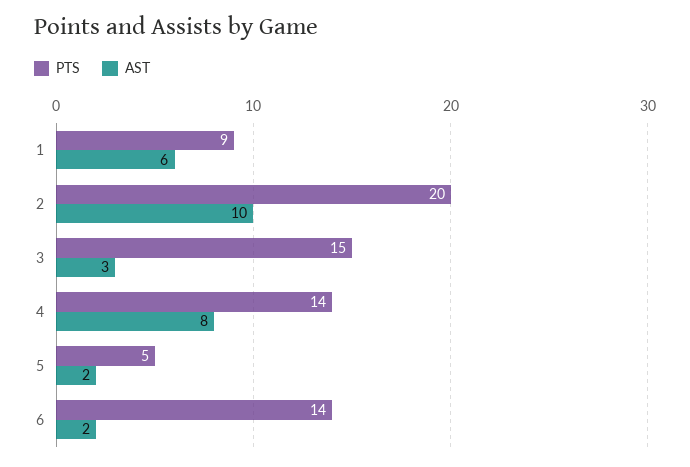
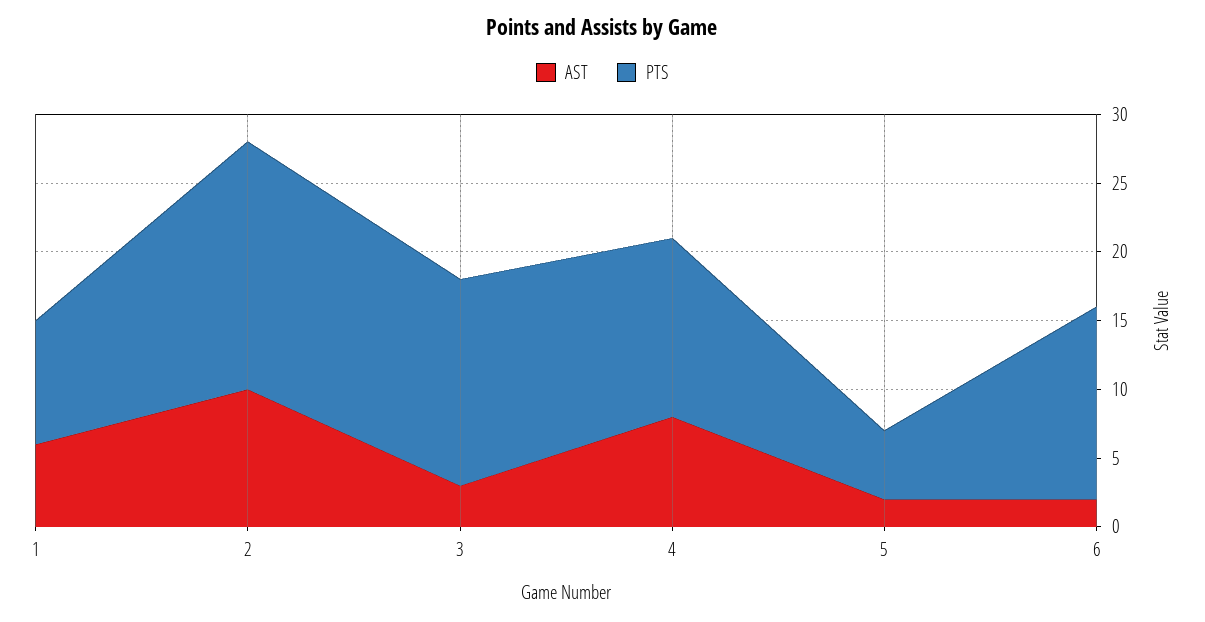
  {
    "PTS": {
      "1": 9,
-     "2": 20,
+     "2": 18,
      "3": 15,
-     "4": 14,
+     "4": 13,
      "5": 5,
      "6": 14
    },
    "AST": {
      "1": 6,
      "2": 10,
      "3": 3,
      "4": 8,
      "5": 2,
      "6": 2
    }
  }

